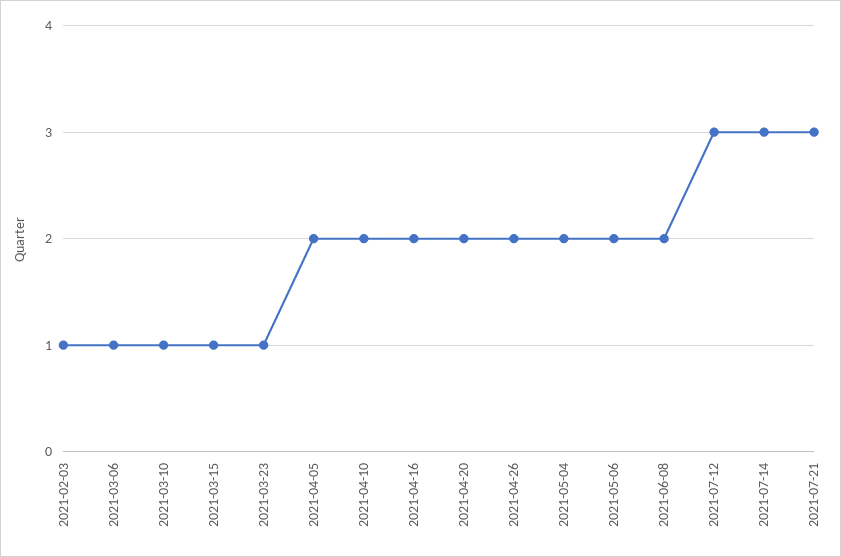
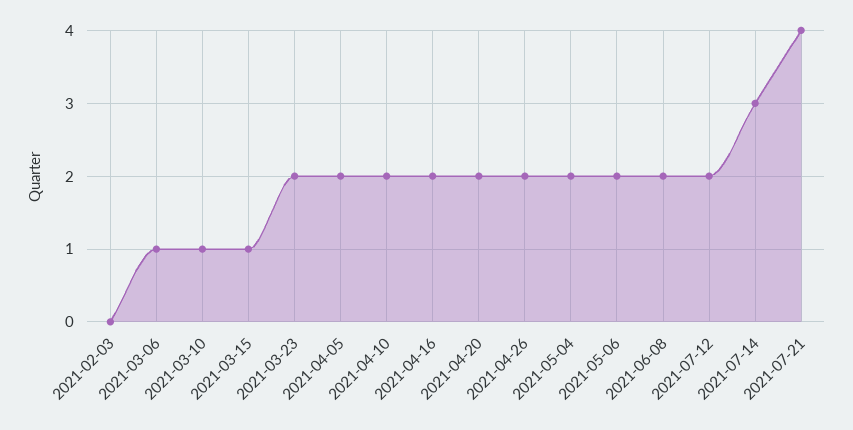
  {
-   "2021-02-03": 1,
+   "2021-02-03": 0,
    "2021-03-06": 1,
    "2021-03-10": 1,
    "2021-03-15": 1,
-   "2021-03-23": 1,
+   "2021-03-23": 2,
    "2021-04-05": 2,
    "2021-04-10": 2,
    "2021-04-16": 2,
    "2021-04-20": 2,
    "2021-04-26": 2,
    "2021-05-04": 2,
    "2021-05-06": 2,
    "2021-06-08": 2,
-   "2021-07-12": 3,
+   "2021-07-12": 2,
    "2021-07-14": 3,
-   "2021-07-21": 3
+   "2021-07-21": 4
  }

